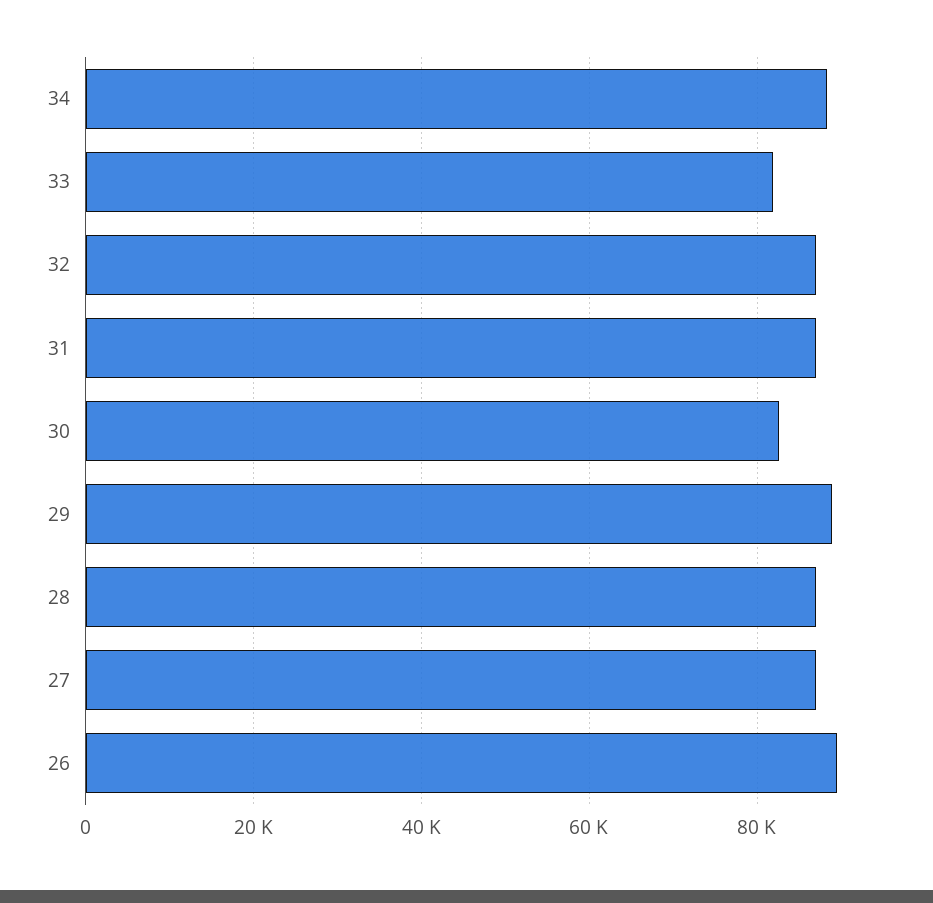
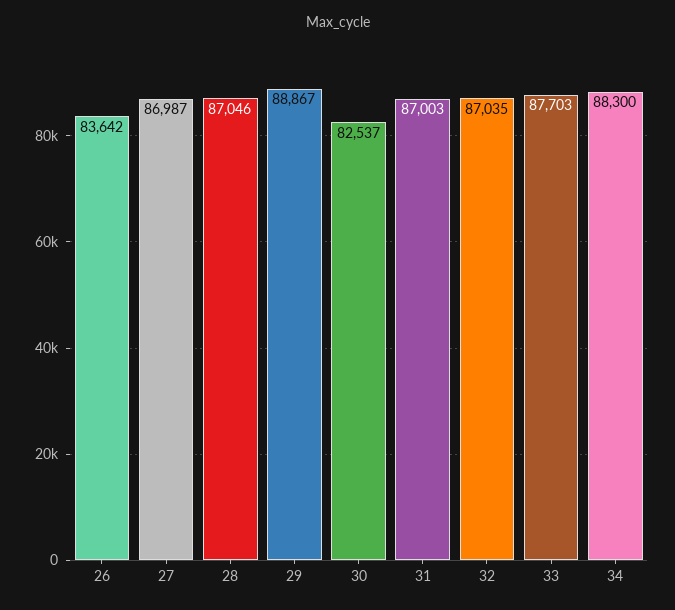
  {
    "34": 88300,
-   "33": 82000,
+   "33": 87703,
    "32": 87035,
    "31": 87003,
    "30": 82537,
    "29": 88867,
    "28": 87046,
    "27": 86987,
-   "26": 90000
+   "26": 83642
  }

